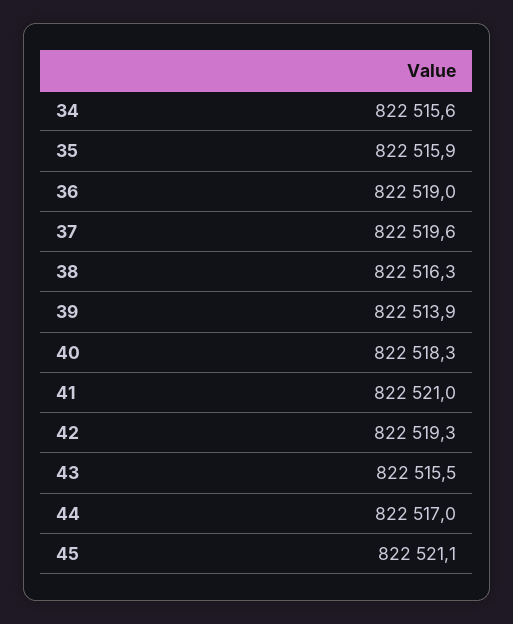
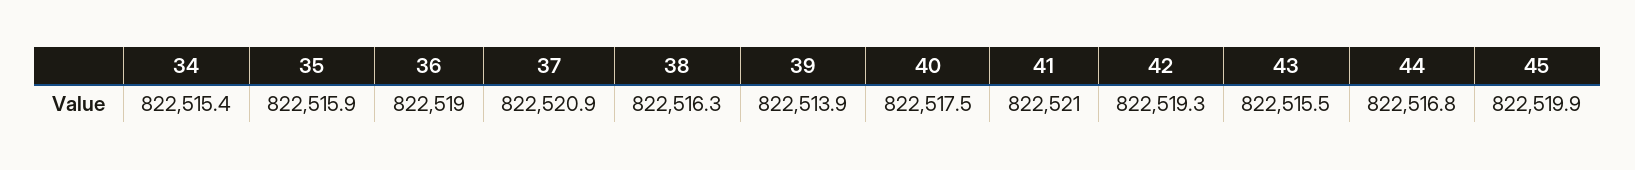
  {
-   "34": 822515.6,
+   "34": 822515.4,
    "35": 822515.9,
    "36": 822519,
-   "37": 822519.6,
+   "37": 822520.9,
    "38": 822516.3,
    "39": 822513.9,
-   "40": 822518.3,
+   "40": 822517.5,
    "41": 822521,
    "42": 822519.3,
    "43": 822515.5,
-   "44": 822517,
+   "44": 822516.8,
-   "45": 822521.1
+   "45": 822519.9
  }

